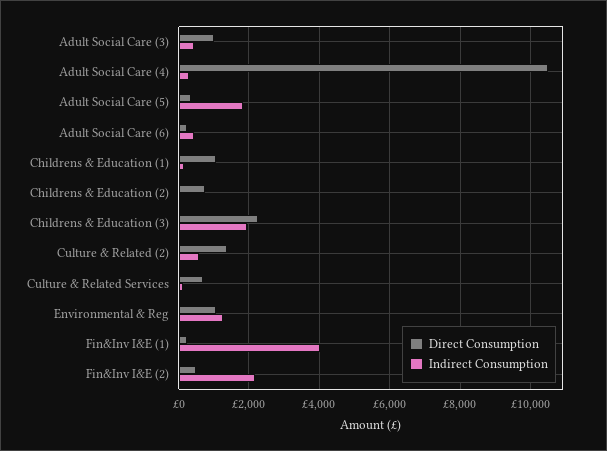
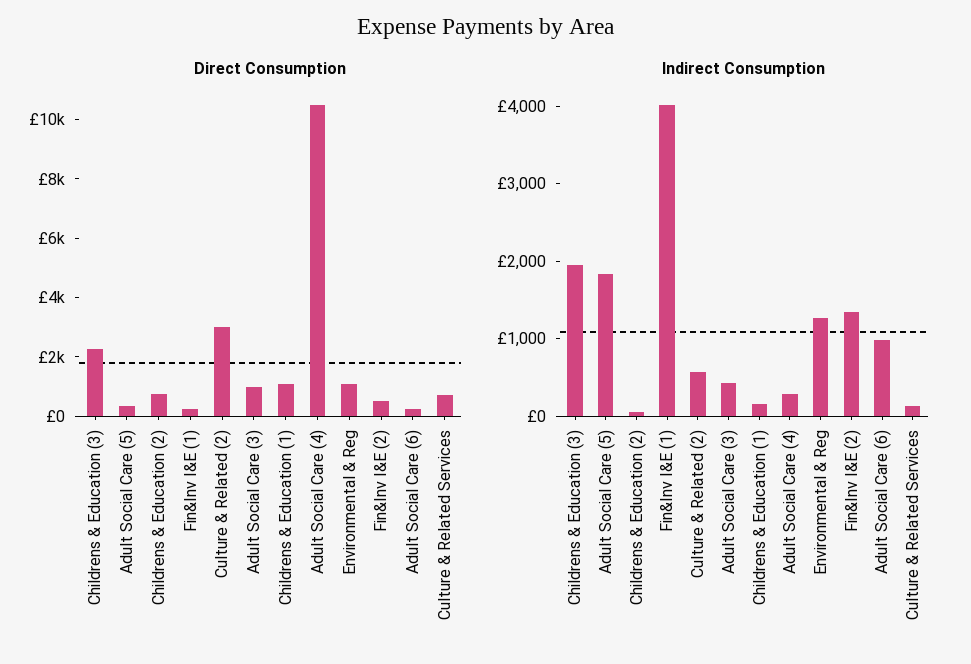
  {
    "Direct Consumption": {
      "Adult Social Care (3)": 1000,
      "Adult Social Care (4)": 10600,
      "Adult Social Care (5)": 400,
      "Adult Social Care (6)": 200,
      "Childrens & Education (1)": 1000,
      "Childrens & Education (2)": 800,
      "Childrens & Education (3)": 2200,
-     "Culture & Related (2)": 1400,
+     "Culture & Related (2)": 3000,
      "Culture & Related Services": 800,
      "Environmental & Reg": 1000,
      "Fin&Inv I&E (1)": 200,
      "Fin&Inv I&E (2)": 600
    },
    "Indirect Consumption": {
      "Adult Social Care (3)": 400,
      "Adult Social Care (4)": 200,
      "Adult Social Care (5)": 1800,
-     "Adult Social Care (6)": 400,
+     "Adult Social Care (6)": 1000,
      "Childrens & Education (1)": 200,
      "Childrens & Education (2)": 0,
      "Childrens & Education (3)": 2000,
      "Culture & Related (2)": 600,
      "Culture & Related Services": 200,
      "Environmental & Reg": 1200,
      "Fin&Inv I&E (1)": 4000,
-     "Fin&Inv I&E (2)": 2200
+     "Fin&Inv I&E (2)": 1400
    }
  }

